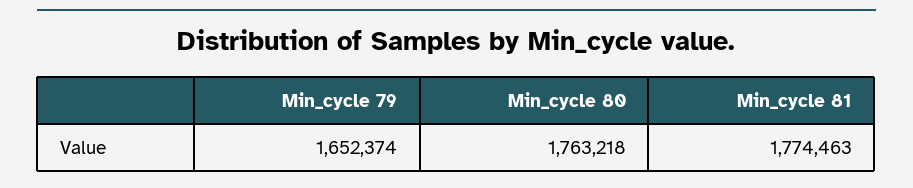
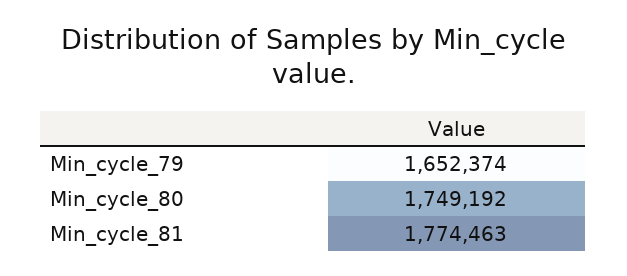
  {
    "Min_cycle 79": 1652374,
-   "Min_cycle 80": 1763218,
+   "Min_cycle 80": 1749192,
    "Min_cycle 81": 1774463
  }

